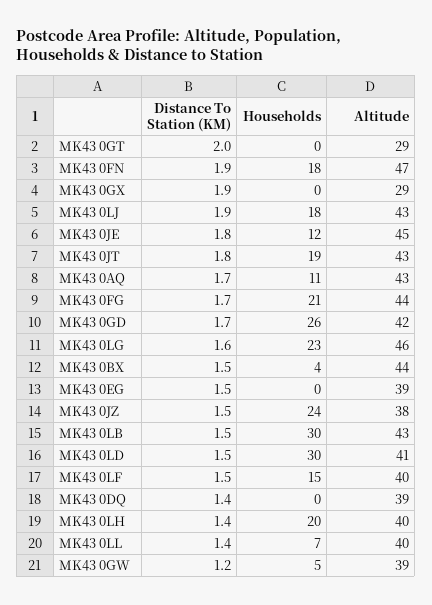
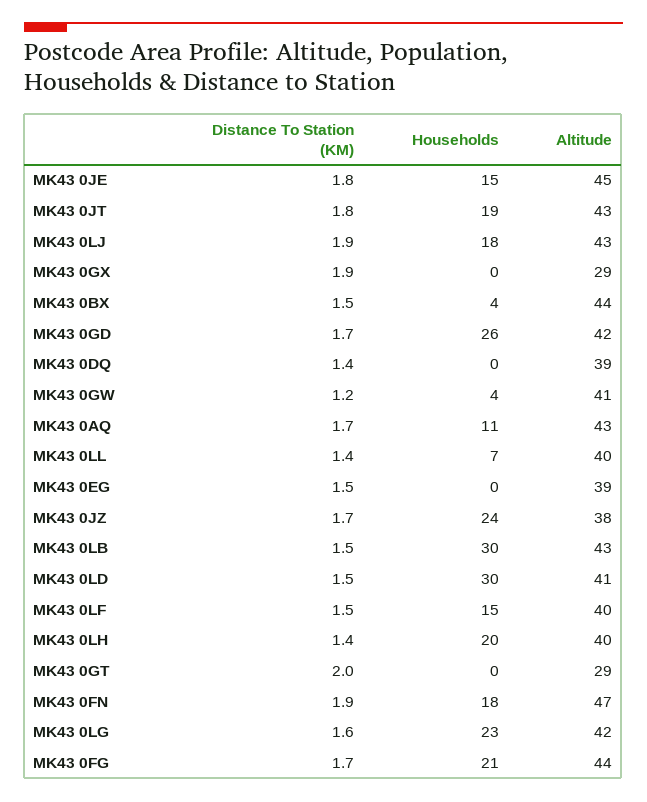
  {
    "Distance To Station (KM)": {
      "MK43 0GT": 2,
      "MK43 0FN": 1.9,
      "MK43 0GX": 1.9,
      "MK43 0LJ": 1.9,
      "MK43 0JE": 1.8,
      "MK43 0JT": 1.8,
      "MK43 0AQ": 1.7,
      "MK43 0FG": 1.7,
      "MK43 0GD": 1.7,
      "MK43 0LG": 1.6,
      "MK43 0BX": 1.5,
      "MK43 0EG": 1.5,
-     "MK43 0JZ": 1.5,
+     "MK43 0JZ": 1.7,
      "MK43 0LB": 1.5,
      "MK43 0LD": 1.5,
      "MK43 0LF": 1.5,
      "MK43 0DQ": 1.4,
      "MK43 0LH": 1.4,
      "MK43 0LL": 1.4,
      "MK43 0GW": 1.2
    },
    "Households": {
      "MK43 0GT": 0,
      "MK43 0FN": 18,
      "MK43 0GX": 0,
      "MK43 0LJ": 18,
-     "MK43 0JE": 12,
+     "MK43 0JE": 15,
      "MK43 0JT": 19,
      "MK43 0AQ": 11,
      "MK43 0FG": 21,
      "MK43 0GD": 26,
      "MK43 0LG": 23,
      "MK43 0BX": 4,
      "MK43 0EG": 0,
      "MK43 0JZ": 24,
      "MK43 0LB": 30,
      "MK43 0LD": 30,
      "MK43 0LF": 15,
      "MK43 0DQ": 0,
      "MK43 0LH": 20,
      "MK43 0LL": 7,
-     "MK43 0GW": 5
+     "MK43 0GW": 4
    },
    "Altitude": {
      "MK43 0GT": 29,
      "MK43 0FN": 47,
      "MK43 0GX": 29,
      "MK43 0LJ": 43,
      "MK43 0JE": 45,
      "MK43 0JT": 43,
      "MK43 0AQ": 43,
      "MK43 0FG": 44,
      "MK43 0GD": 42,
-     "MK43 0LG": 46,
+     "MK43 0LG": 42,
      "MK43 0BX": 44,
      "MK43 0EG": 39,
      "MK43 0JZ": 38,
      "MK43 0LB": 43,
      "MK43 0LD": 41,
      "MK43 0LF": 40,
      "MK43 0DQ": 39,
      "MK43 0LH": 40,
      "MK43 0LL": 40,
-     "MK43 0GW": 39
+     "MK43 0GW": 41
    }
  }

